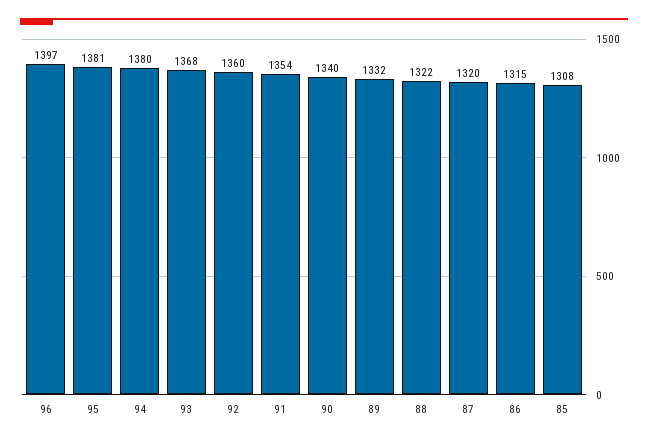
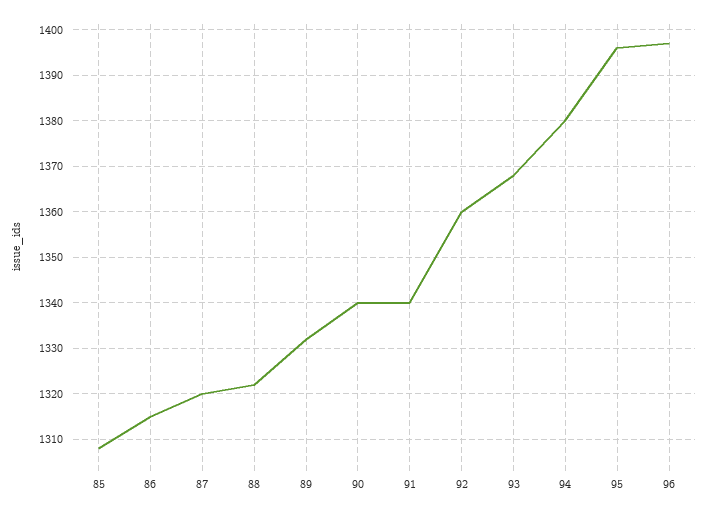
  {
    "96": 1397,
-   "95": 1381,
+   "95": 1395,
    "94": 1380,
    "93": 1368,
    "92": 1360,
-   "91": 1354,
+   "91": 1340,
    "90": 1340,
    "89": 1332,
    "88": 1322,
    "87": 1320,
    "86": 1315,
    "85": 1308
  }

